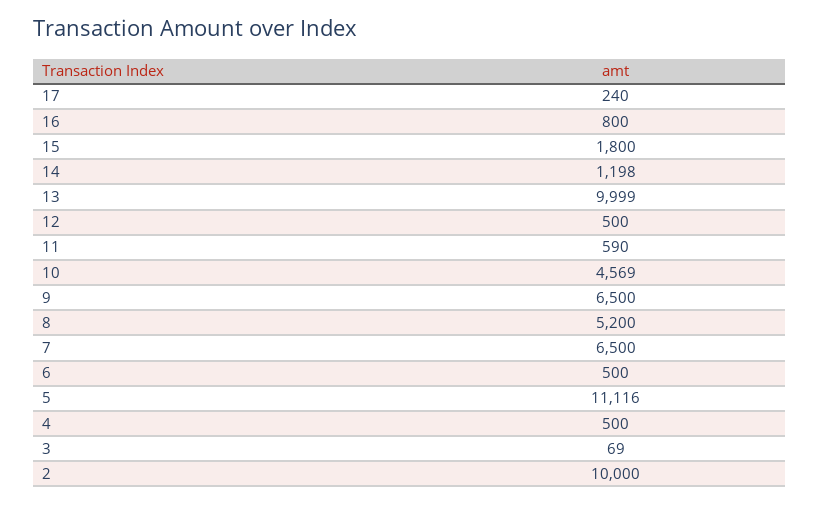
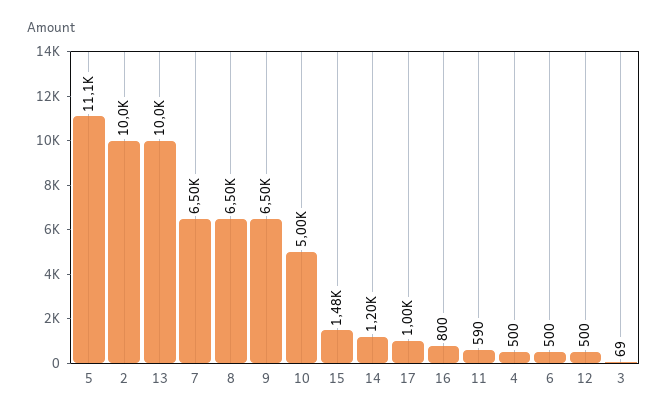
  {
-   "17": 240,
+   "17": 1000,
    "16": 800,
-   "15": 1800,
+   "15": 1480,
    "14": 1198,
    "13": 9999,
    "12": 500,
    "11": 590,
-   "10": 4569,
+   "10": 5000,
    "9": 6500,
-   "8": 5200,
+   "8": 6500,
    "7": 6500,
    "6": 500,
    "5": 11116,
    "4": 500,
    "3": 69,
    "2": 10000
  }

